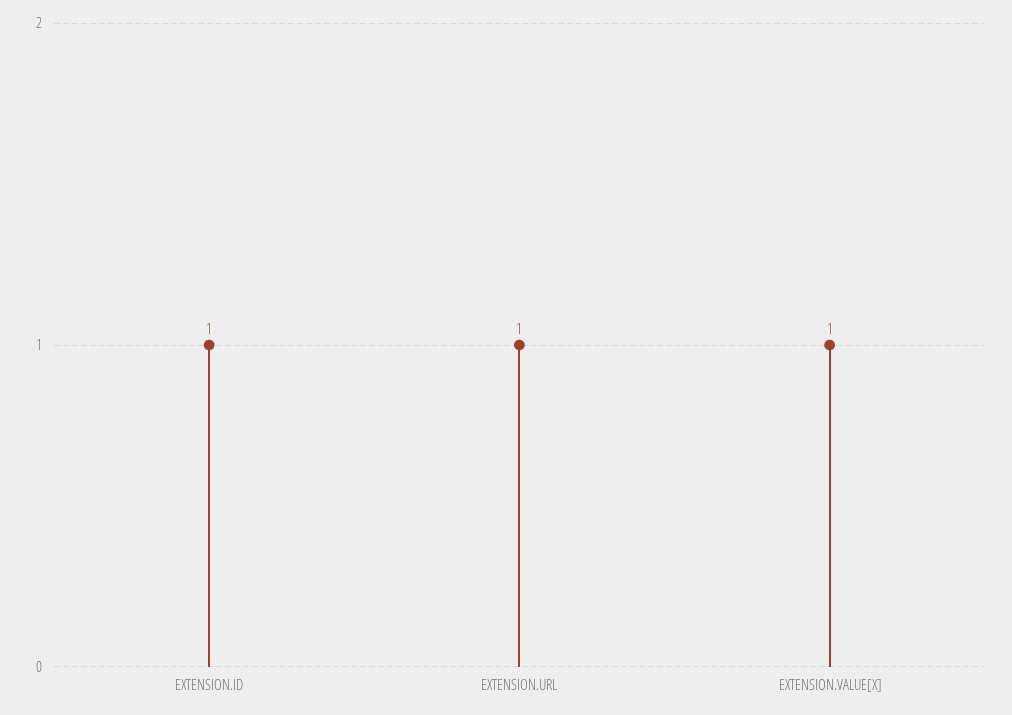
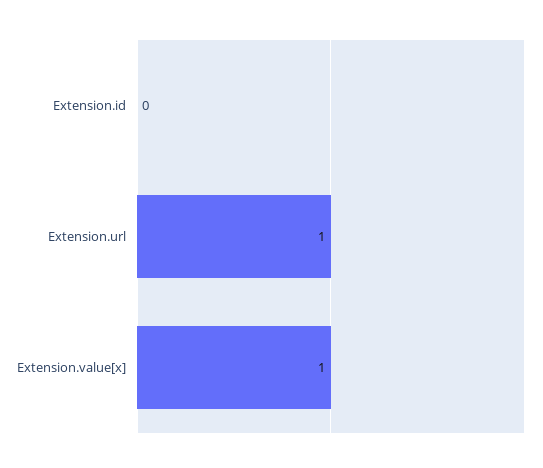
  {
-   "EXTENSION.ID": 1,
+   "EXTENSION.ID": 0,
    "EXTENSION.URL": 1,
    "EXTENSION.VALUE[X]": 1
  }

